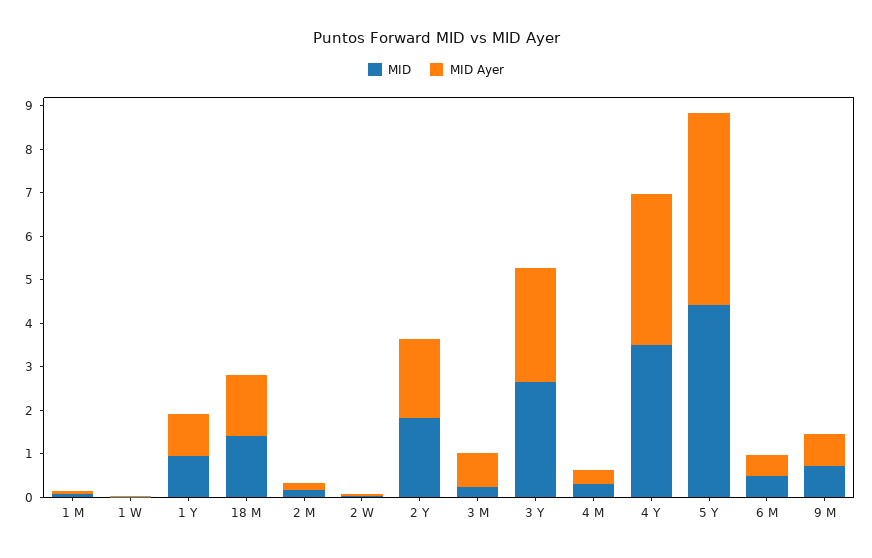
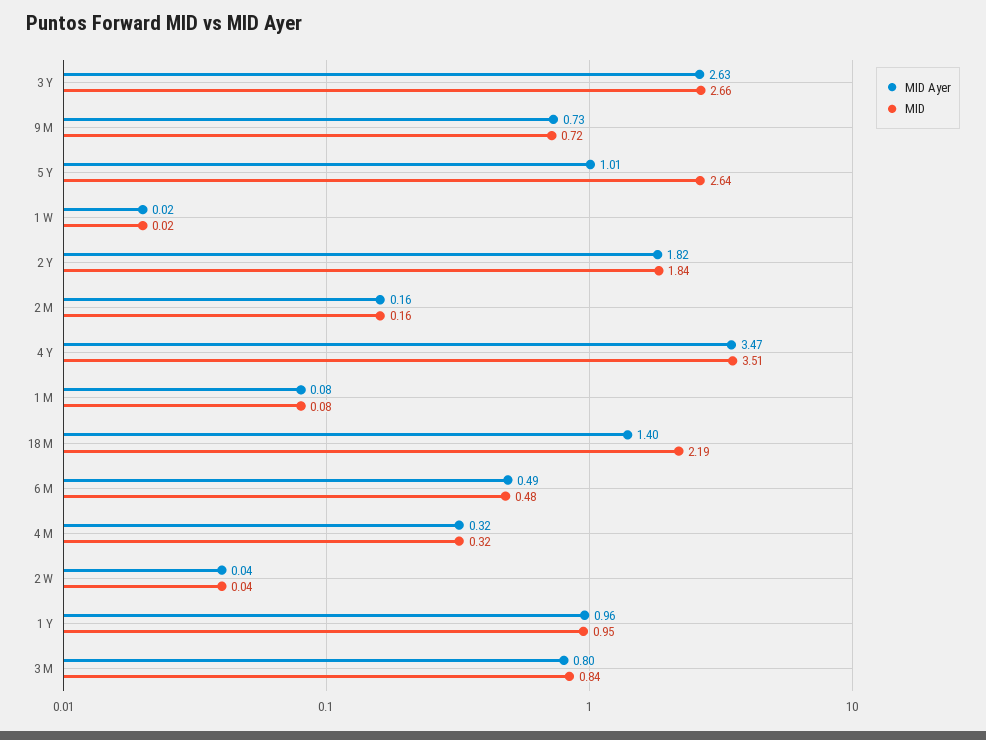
  {
    "MID": {
      "1 M": 0.08,
      "1 W": 0.02,
      "1 Y": 0.95,
-     "18 M": 1.4,
+     "18 M": 2.19,
      "2 M": 0.16,
      "2 W": 0.04,
      "2 Y": 1.84,
-     "3 M": 0.2,
+     "3 M": 0.84,
      "3 Y": 2.66,
      "4 M": 0.32,
      "4 Y": 3.51,
-     "5 Y": 4.4,
+     "5 Y": 2.64,
      "6 M": 0.48,
      "9 M": 0.72
    },
    "MID Ayer": {
      "1 M": 0.08,
      "1 W": 0.02,
      "1 Y": 0.96,
      "18 M": 1.4,
      "2 M": 0.16,
      "2 W": 0.04,
      "2 Y": 1.82,
      "3 M": 0.8,
      "3 Y": 2.63,
      "4 M": 0.32,
      "4 Y": 3.47,
-     "5 Y": 4.4,
+     "5 Y": 1.01,
      "6 M": 0.49,
      "9 M": 0.73
    }
  }

